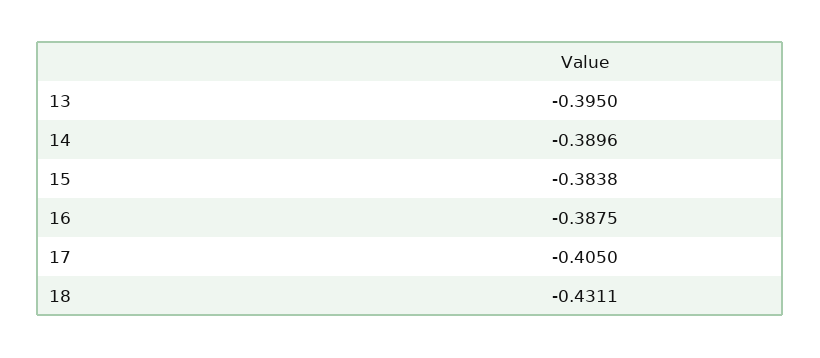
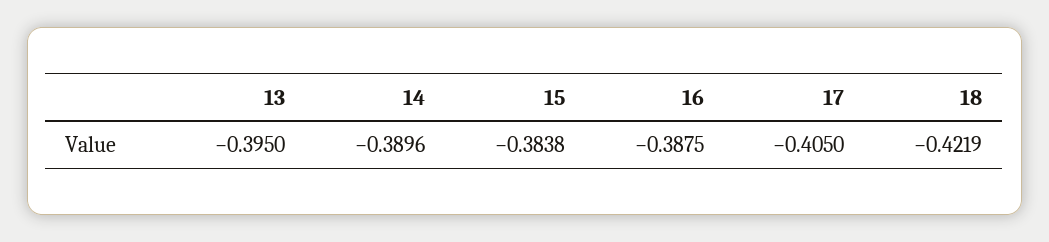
  {
    "13": -0.395,
    "14": -0.3896,
    "15": -0.3838,
    "16": -0.3875,
    "17": -0.405,
-   "18": -0.4311
+   "18": -0.4219
  }

